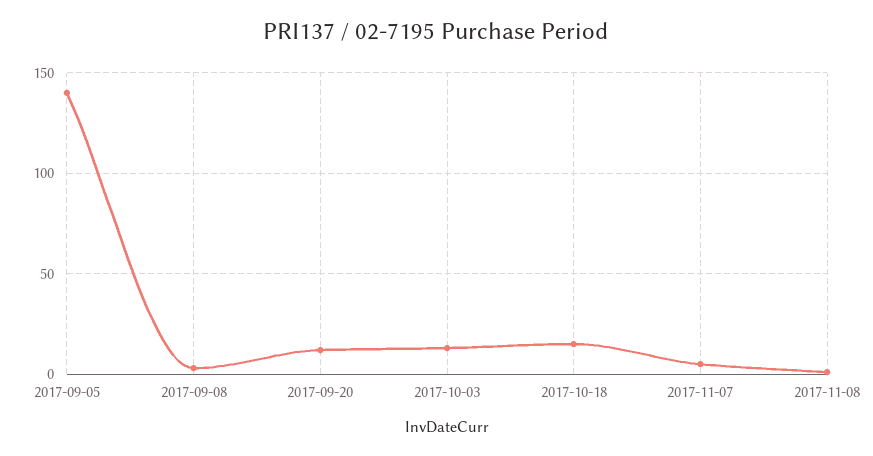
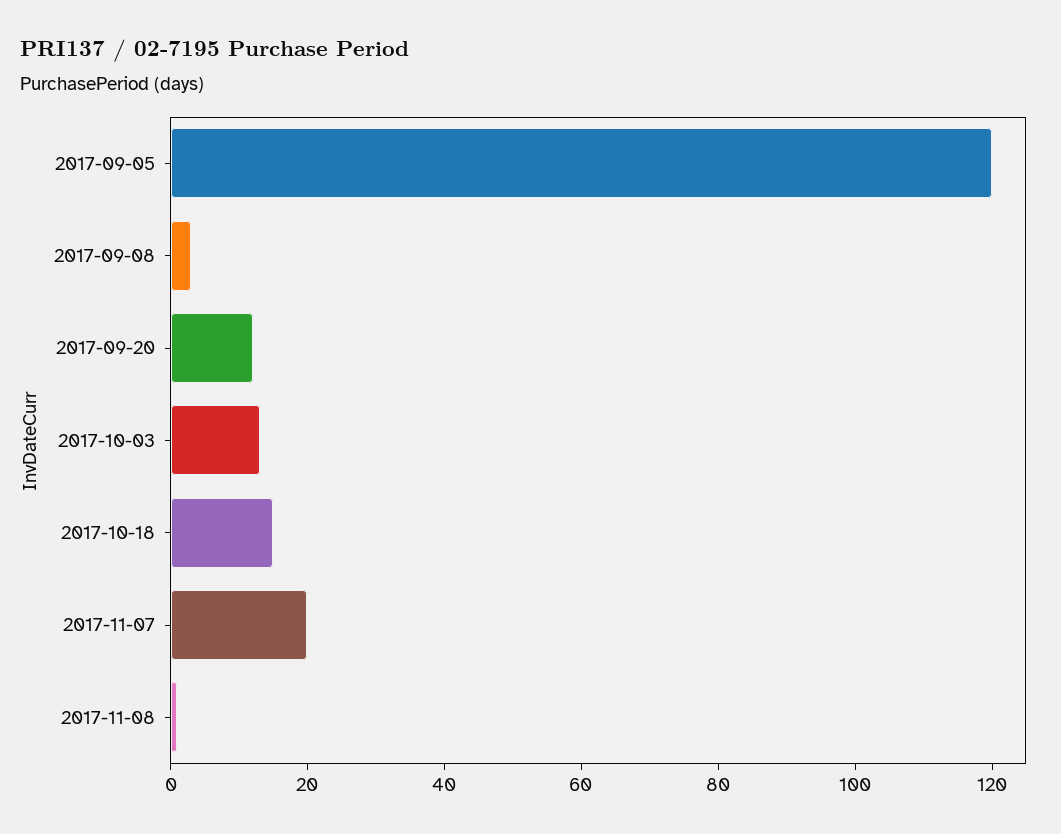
  {
-   "2017-09-05": 140,
+   "2017-09-05": 120,
    "2017-09-08": 5,
    "2017-09-20": 10,
    "2017-10-03": 15,
    "2017-10-18": 15,
-   "2017-11-07": 5,
+   "2017-11-07": 20,
    "2017-11-08": 0
  }

